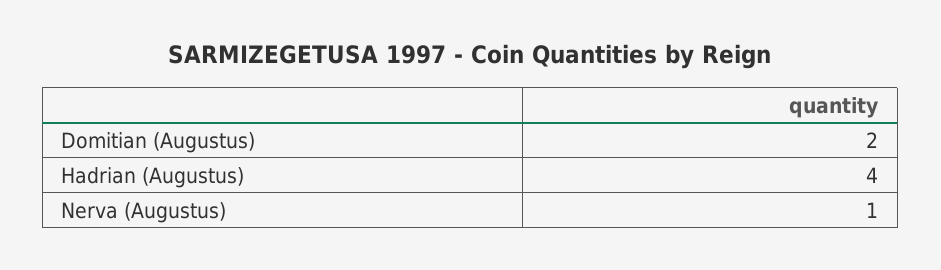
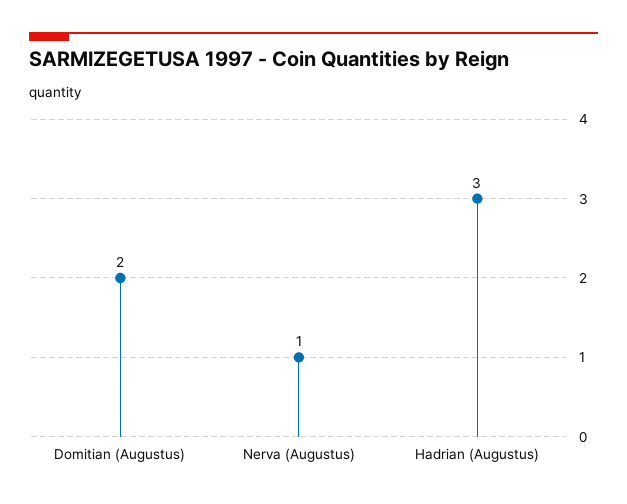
  {
    "Domitian (Augustus)": 2,
-   "Hadrian (Augustus)": 4,
+   "Hadrian (Augustus)": 3,
    "Nerva (Augustus)": 1
  }

